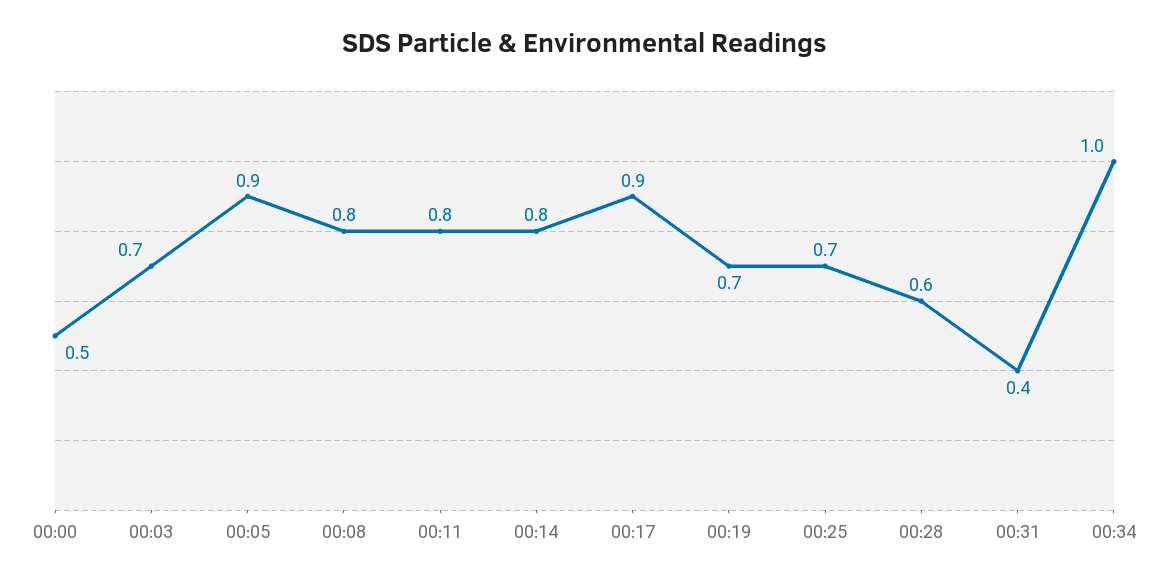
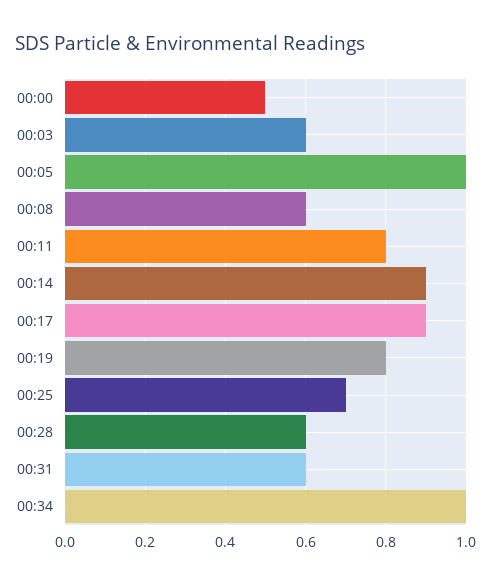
  {
    "00:00": 0.5,
-   "00:03": 0.7,
+   "00:03": 0.6,
-   "00:05": 0.9,
+   "00:05": 1,
-   "00:08": 0.8,
+   "00:08": 0.6,
    "00:11": 0.8,
-   "00:14": 0.8,
+   "00:14": 0.9,
    "00:17": 0.9,
-   "00:19": 0.7,
+   "00:19": 0.8,
    "00:25": 0.7,
    "00:28": 0.6,
-   "00:31": 0.4,
+   "00:31": 0.6,
    "00:34": 1
  }

